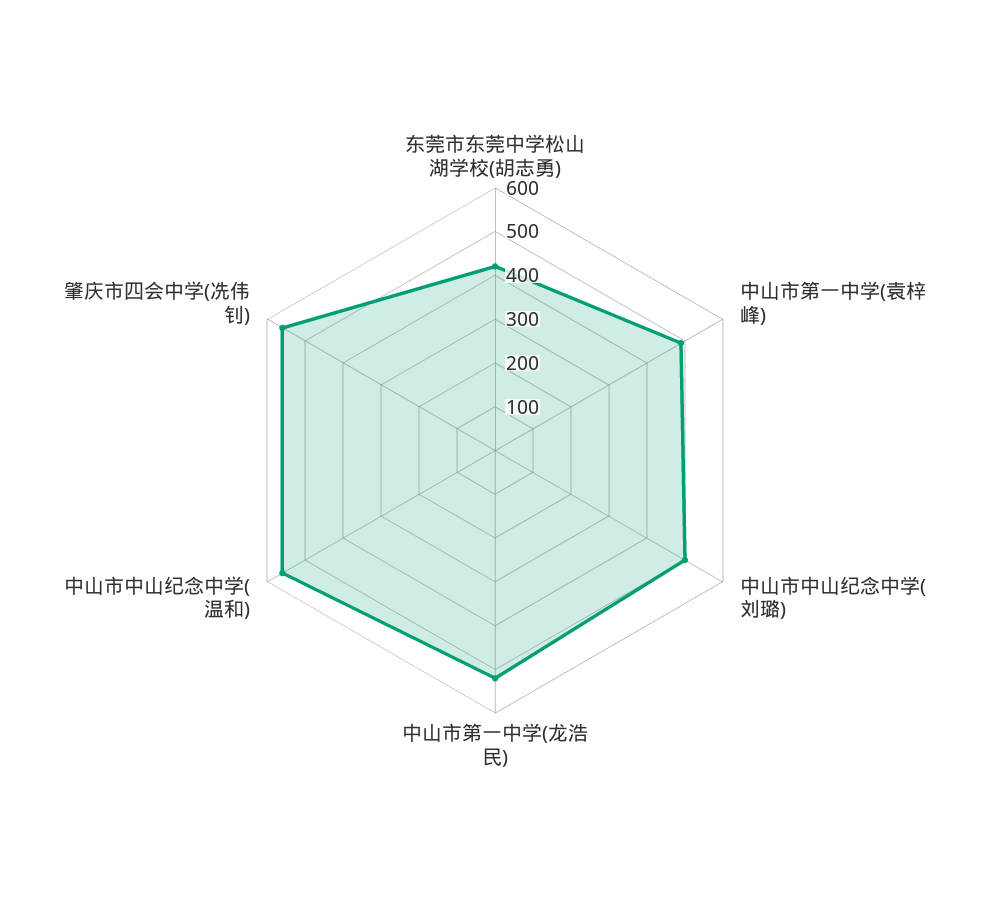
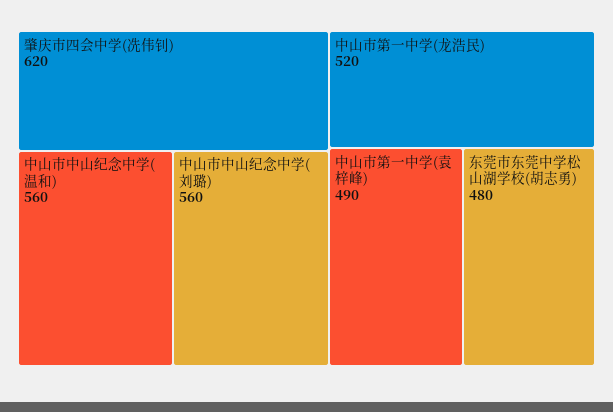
  {
-   "东莞市东莞中学松山湖学校(胡志勇)": 420,
+   "东莞市东莞中学松山湖学校(胡志勇)": 480,
    "中山市第一中学(袁梓峰)": 490,
-   "中山市中山纪念中学(刘璐)": 500,
+   "中山市中山纪念中学(刘璐)": 560,
    "中山市第一中学(龙浩民)": 520,
    "中山市中山纪念中学(温和)": 560,
-   "肇庆市四会中学(冼伟钊)": 560
+   "肇庆市四会中学(冼伟钊)": 620
  }

